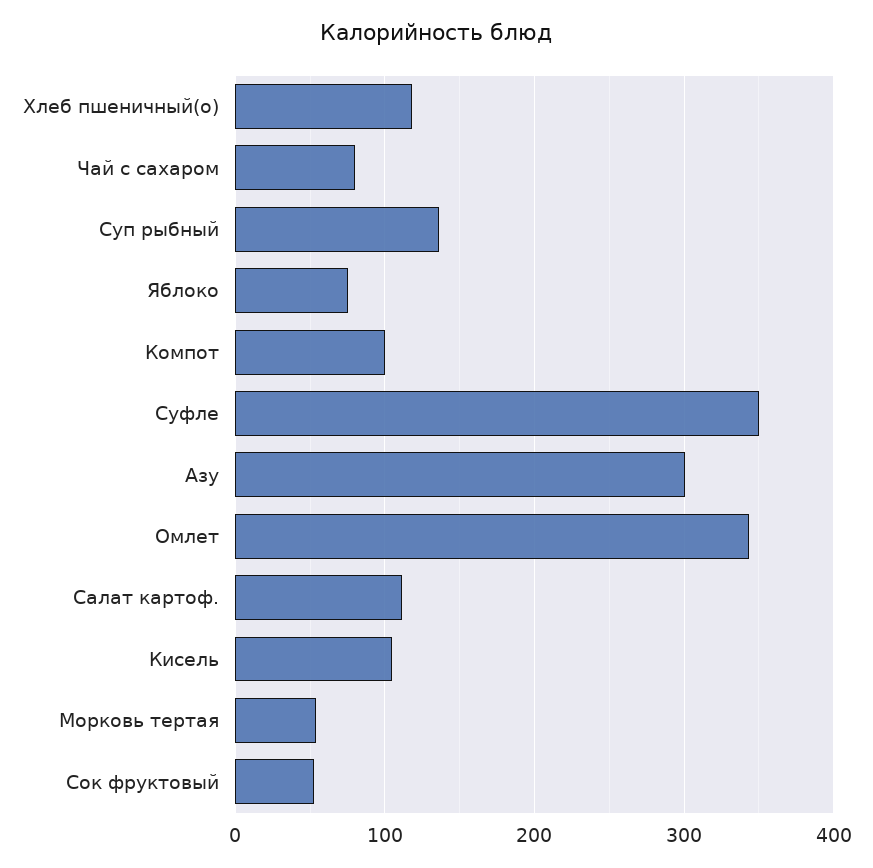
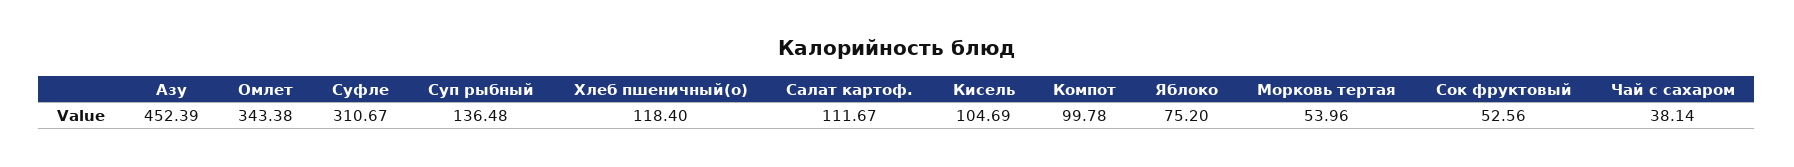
  {
    "Хлеб пшеничный(о)": 118.4,
-   "Чай с сахаром": 80,
+   "Чай с сахаром": 38.14,
    "Суп рыбный": 136.48,
    "Яблоко": 75.2,
    "Компот": 99.78,
-   "Суфле": 350,
+   "Суфле": 310.67,
-   "Азу": 300,
+   "Азу": 452.39,
    "Омлет": 343.38,
    "Салат картоф.": 111.67,
    "Кисель": 104.69,
    "Морковь тертая": 53.96,
    "Сок фруктовый": 52.56
  }

